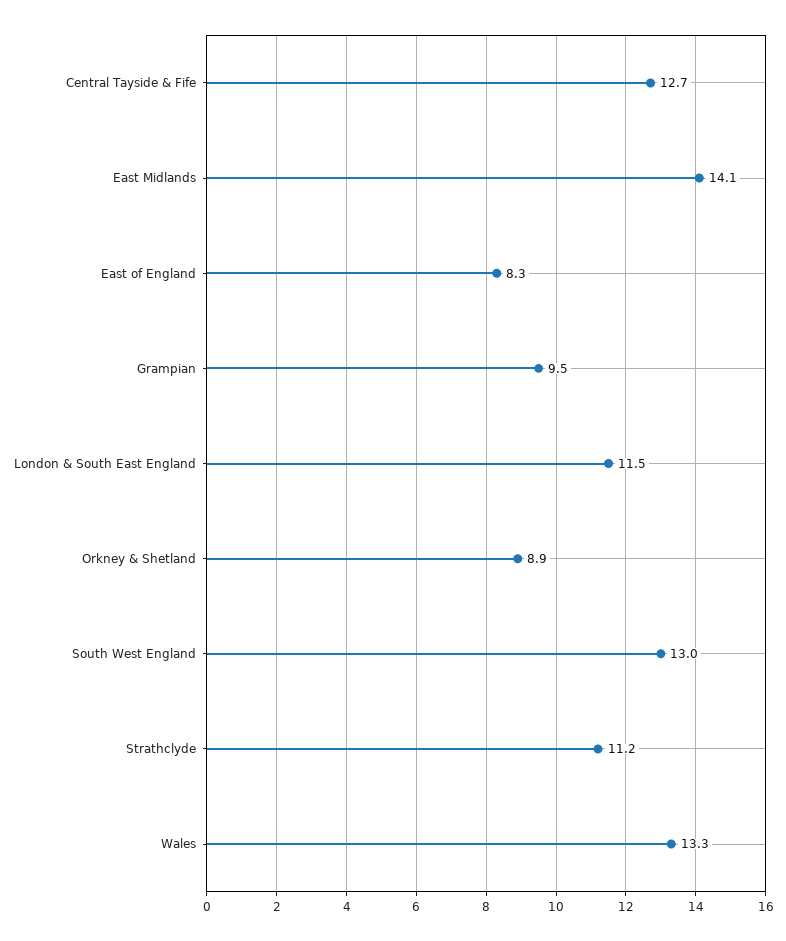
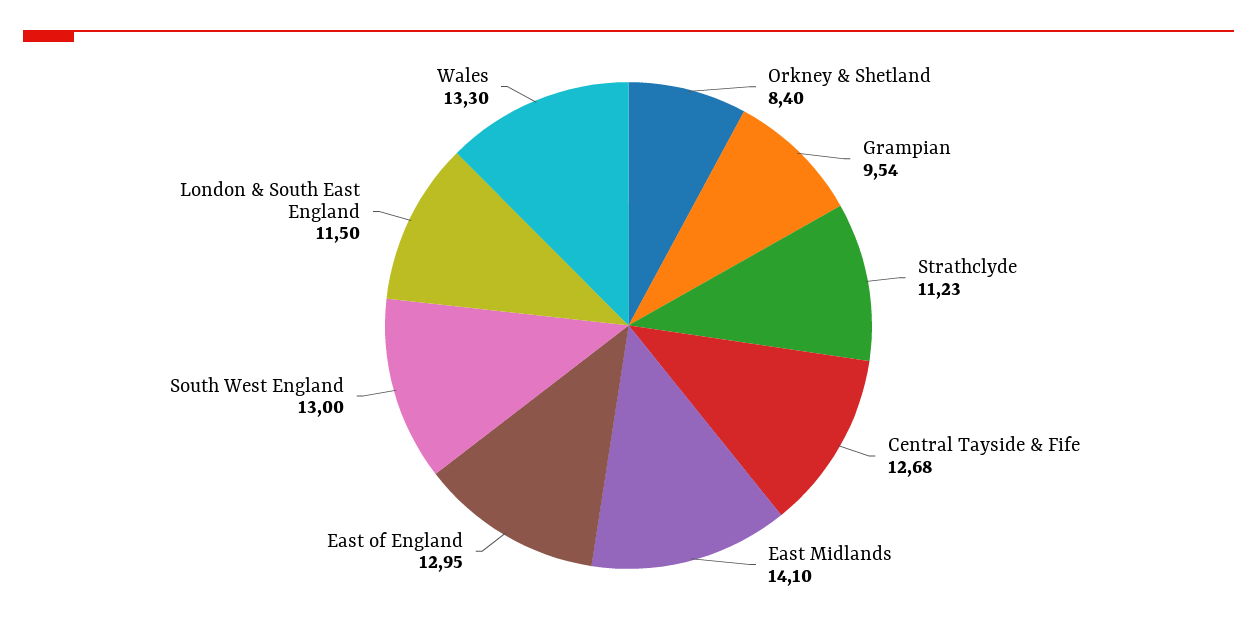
  {
    "Central Tayside & Fife": 12.68,
    "East Midlands": 14.1,
-   "East of England": 8.3,
+   "East of England": 12.95,
    "Grampian": 9.54,
    "London & South East England": 11.5,
-   "Orkney & Shetland": 8.9,
+   "Orkney & Shetland": 8.4,
    "South West England": 13,
    "Strathclyde": 11.23,
    "Wales": 13.3
  }

